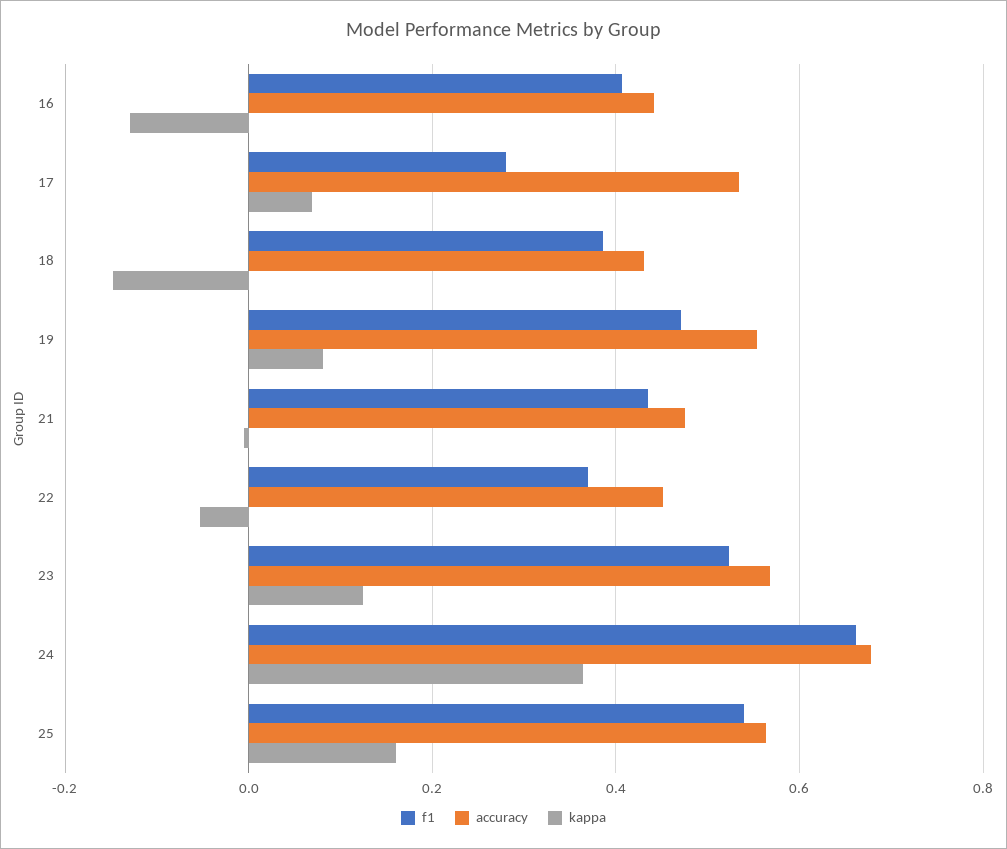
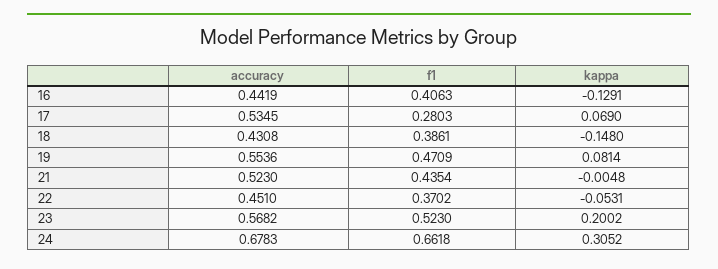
  {
    "f1": {
      "16": 0.4063,
      "17": 0.2803,
      "18": 0.3861,
      "19": 0.4709,
      "21": 0.4354,
      "22": 0.3702,
      "23": 0.523,
-     "24": 0.6618,
+     "24": 0.6618
-     "25": 0.54
    },
    "accuracy": {
      "16": 0.4419,
      "17": 0.5345,
      "18": 0.4308,
      "19": 0.5536,
-     "21": 0.48,
+     "21": 0.523,
      "22": 0.451,
      "23": 0.5682,
-     "24": 0.6783,
+     "24": 0.6783
-     "25": 0.56
    },
    "kappa": {
      "16": -0.1291,
      "17": 0.069,
      "18": -0.148,
      "19": 0.0814,
      "21": -0.0048,
      "22": -0.0531,
-     "23": 0.12,
+     "23": 0.2002,
-     "24": 0.36,
+     "24": 0.3052
-     "25": 0.16
    }
  }

